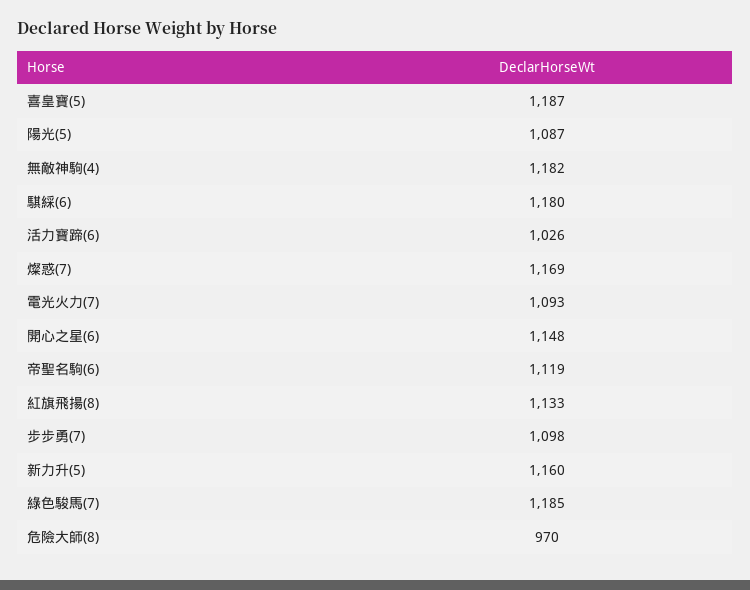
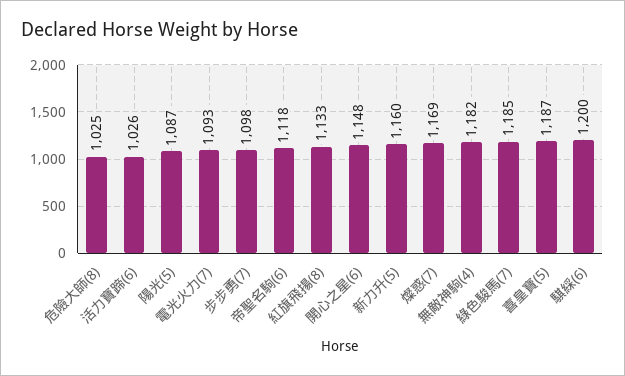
  {
    "喜皇寶(5)": 1187,
    "陽光(5)": 1087,
    "無敵神駒(4)": 1182,
-   "騏綵(6)": 1180,
+   "騏綵(6)": 1200,
    "活力寶蹄(6)": 1026,
    "燦惑(7)": 1169,
    "電光火力(7)": 1093,
    "開心之星(6)": 1148,
-   "帝聖名駒(6)": 1119,
+   "帝聖名駒(6)": 1118,
    "紅旗飛揚(8)": 1133,
    "步步勇(7)": 1098,
    "新力升(5)": 1160,
    "綠色駿馬(7)": 1185,
-   "危險大師(8)": 970
+   "危險大師(8)": 1025
  }

